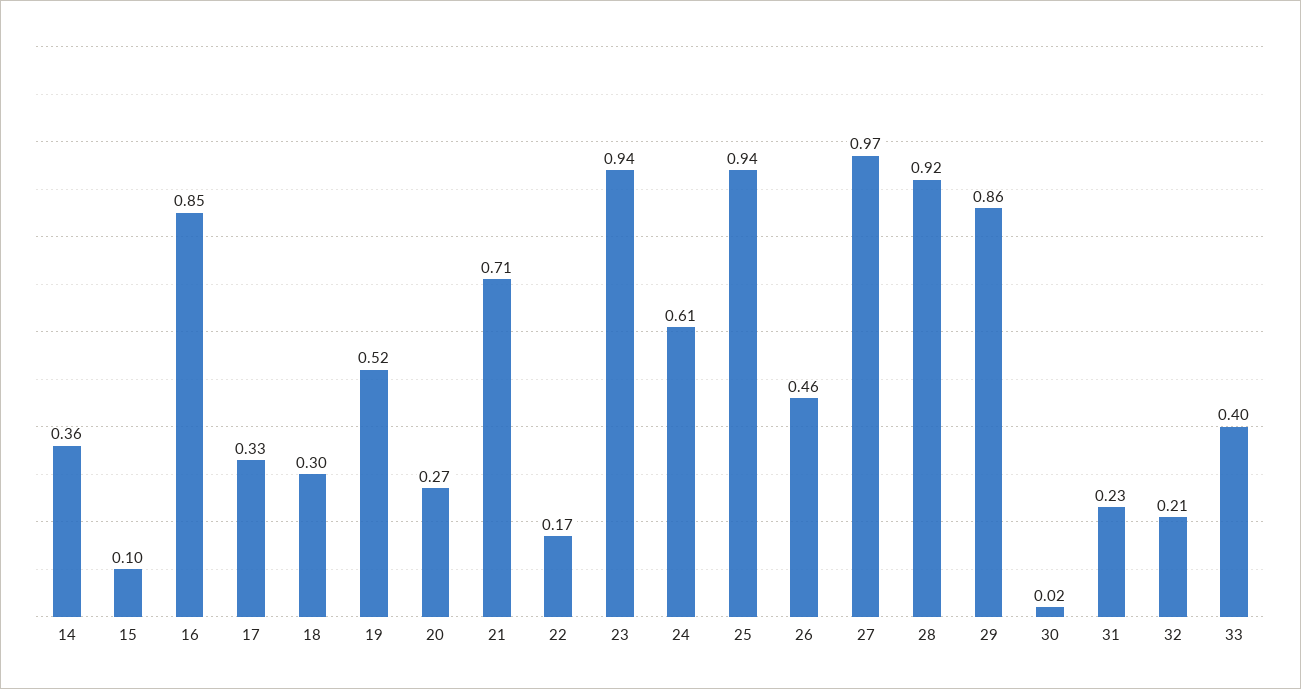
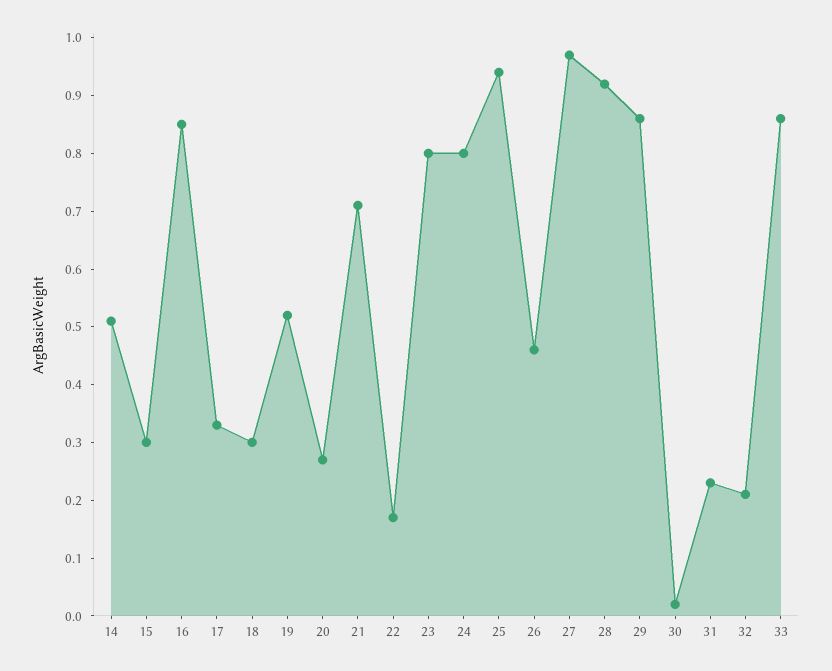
  {
-   "14": 0.36,
+   "14": 0.5,
-   "15": 0.1,
+   "15": 0.3,
    "16": 0.85,
    "17": 0.33,
    "18": 0.3,
    "19": 0.52,
    "20": 0.27,
    "21": 0.71,
    "22": 0.17,
-   "23": 0.94,
+   "23": 0.8,
-   "24": 0.61,
+   "24": 0.8,
    "25": 0.94,
    "26": 0.46,
    "27": 0.97,
    "28": 0.92,
    "29": 0.86,
    "30": 0.02,
    "31": 0.23,
    "32": 0.21,
-   "33": 0.4
+   "33": 0.85
  }

